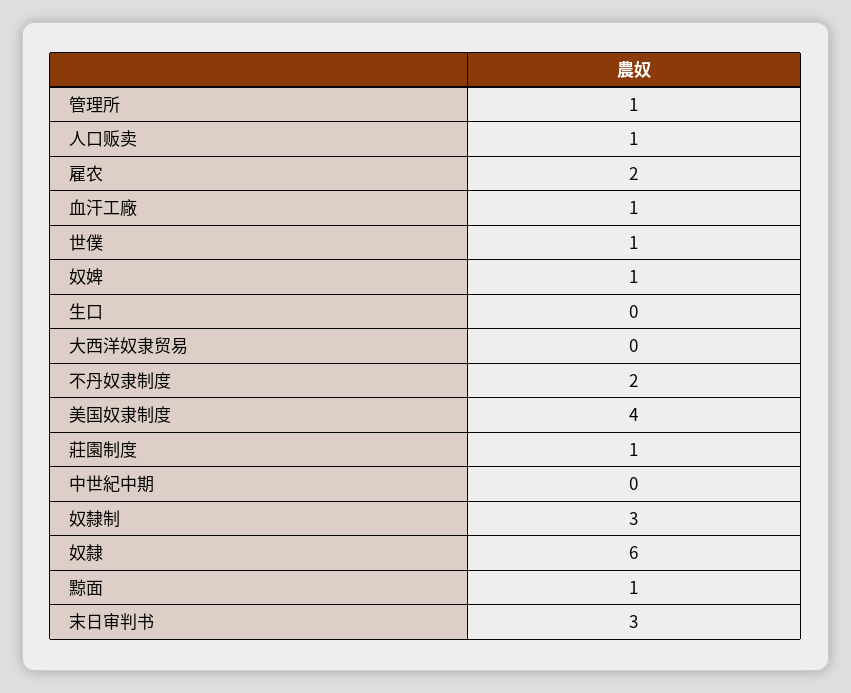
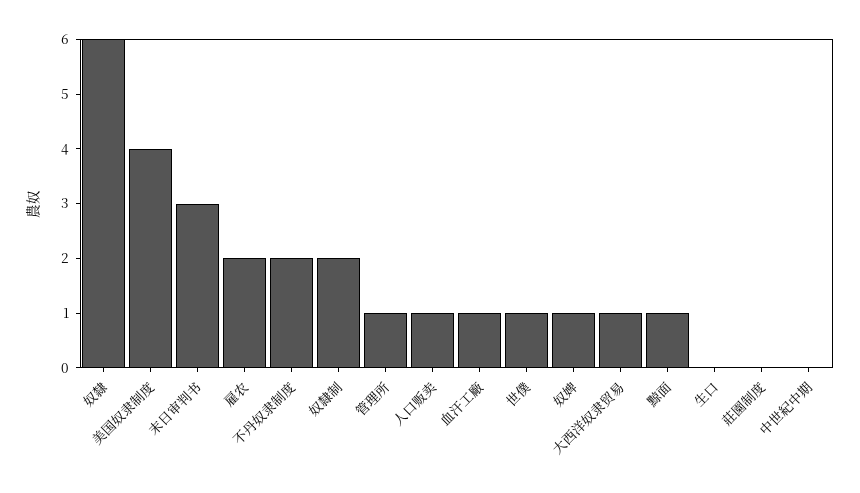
  {
    "管理所": 1,
    "人口贩卖": 1,
    "雇农": 2,
    "血汗工廠": 1,
    "世僕": 1,
    "奴婢": 1,
    "生口": 0,
-   "大西洋奴隶贸易": 0,
+   "大西洋奴隶贸易": 1,
    "不丹奴隶制度": 2,
    "美国奴隶制度": 4,
-   "莊園制度": 1,
+   "莊園制度": 0,
    "中世紀中期": 0,
-   "奴隸制": 3,
+   "奴隸制": 2,
    "奴隸": 6,
    "黥面": 1,
    "末日审判书": 3
  }

